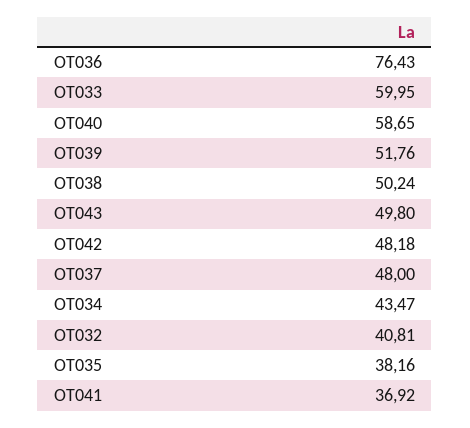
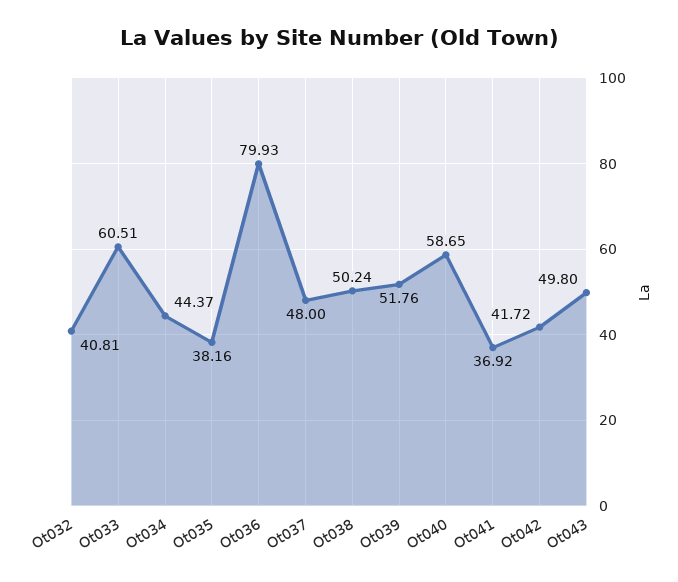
  {
-   "OT036": 76.43,
+   "OT036": 79.93,
-   "OT033": 59.95,
+   "OT033": 60.51,
    "OT040": 58.65,
    "OT039": 51.76,
    "OT038": 50.24,
    "OT043": 49.8,
-   "OT042": 48.18,
+   "OT042": 41.72,
    "OT037": 48,
-   "OT034": 43.47,
+   "OT034": 44.37,
    "OT032": 40.81,
    "OT035": 38.16,
    "OT041": 36.92
  }

